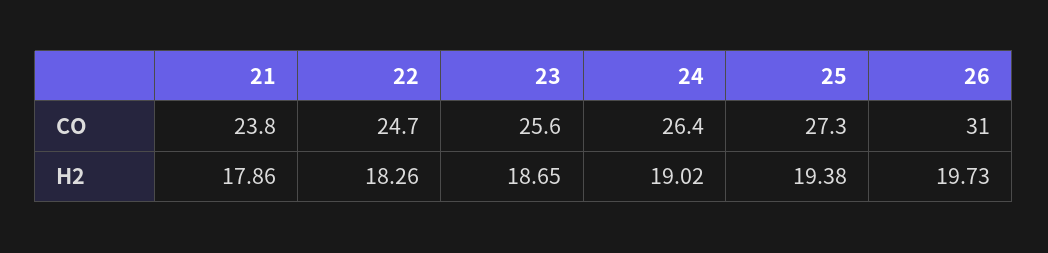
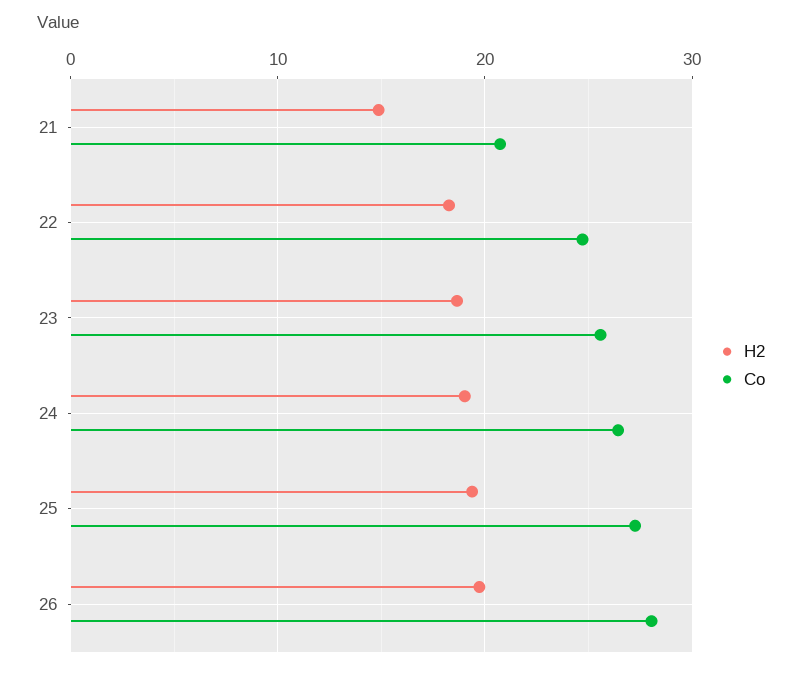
  {
    "CO": {
-     "21": 23.8,
+     "21": 21,
      "22": 24.7,
      "23": 25.6,
      "24": 26.4,
      "25": 27.3,
-     "26": 31
+     "26": 28
    },
    "H2": {
-     "21": 17.86,
+     "21": 15,
      "22": 18.26,
      "23": 18.65,
      "24": 19.02,
      "25": 19.38,
      "26": 19.73
    }
  }

